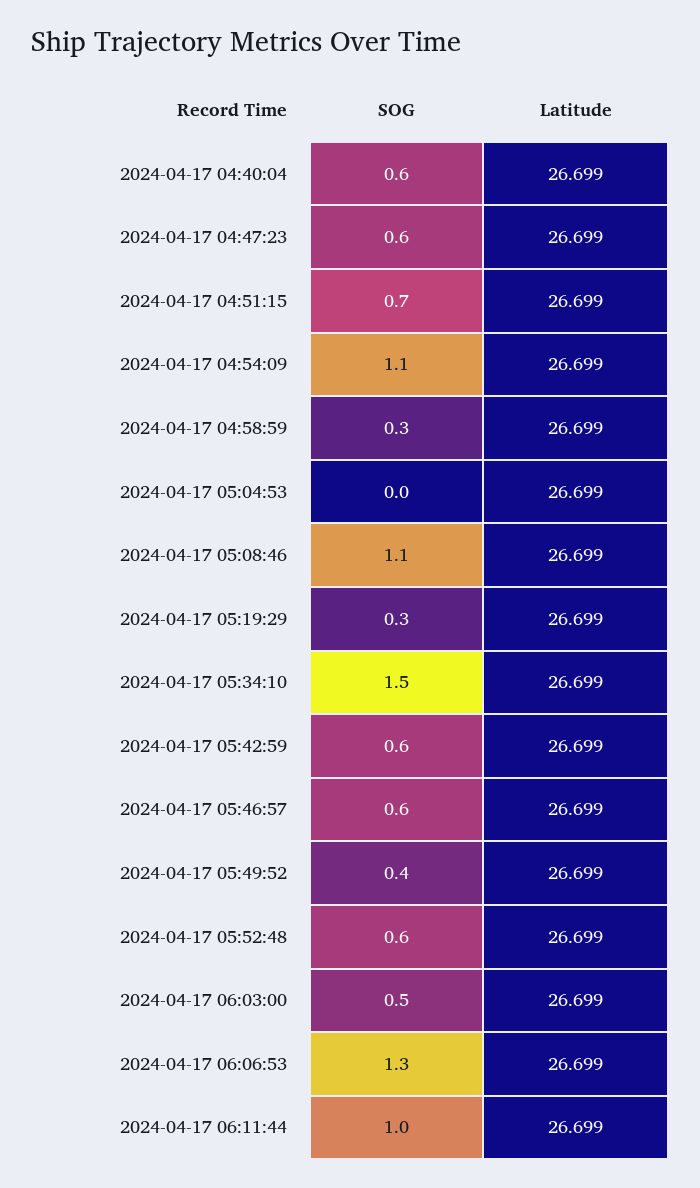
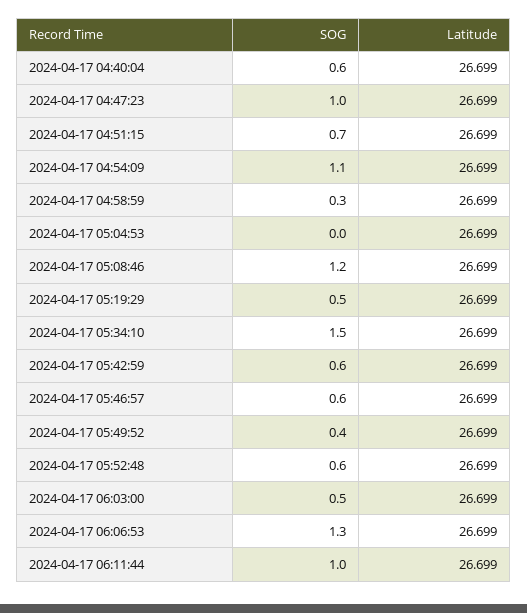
  {
    "SOG": {
      "2024-04-17 04:40:04": 0.6,
-     "2024-04-17 04:47:23": 0.6,
+     "2024-04-17 04:47:23": 1,
      "2024-04-17 04:51:15": 0.7,
      "2024-04-17 04:54:09": 1.1,
      "2024-04-17 04:58:59": 0.3,
      "2024-04-17 05:04:53": 0,
-     "2024-04-17 05:08:46": 1.1,
+     "2024-04-17 05:08:46": 1.2,
-     "2024-04-17 05:19:29": 0.3,
+     "2024-04-17 05:19:29": 0.5,
      "2024-04-17 05:34:10": 1.5,
      "2024-04-17 05:42:59": 0.6,
      "2024-04-17 05:46:57": 0.6,
      "2024-04-17 05:49:52": 0.4,
      "2024-04-17 05:52:48": 0.6,
      "2024-04-17 06:03:00": 0.5,
      "2024-04-17 06:06:53": 1.3,
      "2024-04-17 06:11:44": 1
    },
    "Latitude": {
      "2024-04-17 04:40:04": 26.699,
      "2024-04-17 04:47:23": 26.699,
      "2024-04-17 04:51:15": 26.699,
      "2024-04-17 04:54:09": 26.699,
      "2024-04-17 04:58:59": 26.699,
      "2024-04-17 05:04:53": 26.699,
      "2024-04-17 05:08:46": 26.699,
      "2024-04-17 05:19:29": 26.699,
      "2024-04-17 05:34:10": 26.699,
      "2024-04-17 05:42:59": 26.699,
      "2024-04-17 05:46:57": 26.699,
      "2024-04-17 05:49:52": 26.699,
      "2024-04-17 05:52:48": 26.699,
      "2024-04-17 06:03:00": 26.699,
      "2024-04-17 06:06:53": 26.699,
      "2024-04-17 06:11:44": 26.699
    }
  }

